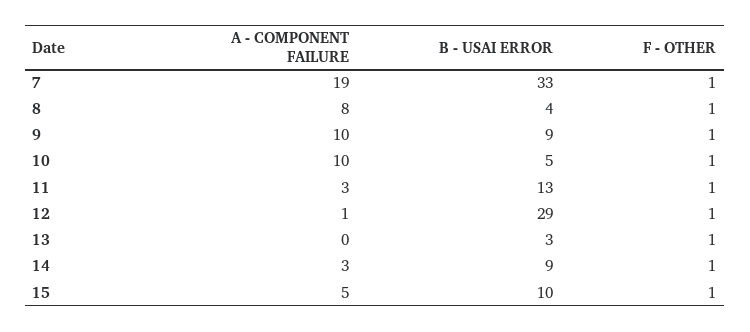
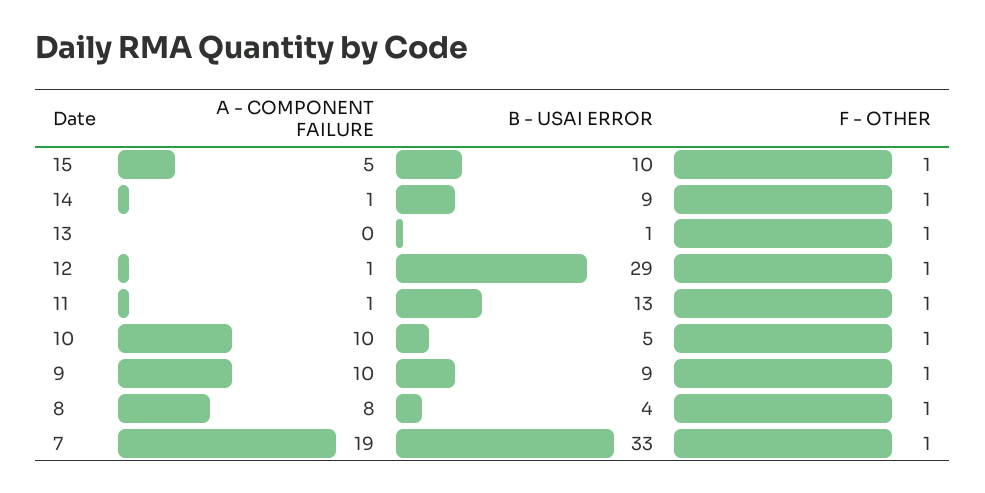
  {
    "A - COMPONENT FAILURE": {
      "7": 19,
      "8": 8,
      "9": 10,
      "10": 10,
-     "11": 3,
+     "11": 1,
      "12": 1,
      "13": 0,
-     "14": 3,
+     "14": 1,
      "15": 5
    },
    "B - USAI ERROR": {
      "7": 33,
      "8": 4,
      "9": 9,
      "10": 5,
      "11": 13,
      "12": 29,
-     "13": 3,
+     "13": 1,
      "14": 9,
      "15": 10
    },
    "F - OTHER": {
      "7": 1,
      "8": 1,
      "9": 1,
      "10": 1,
      "11": 1,
      "12": 1,
      "13": 1,
      "14": 1,
      "15": 1
    }
  }

